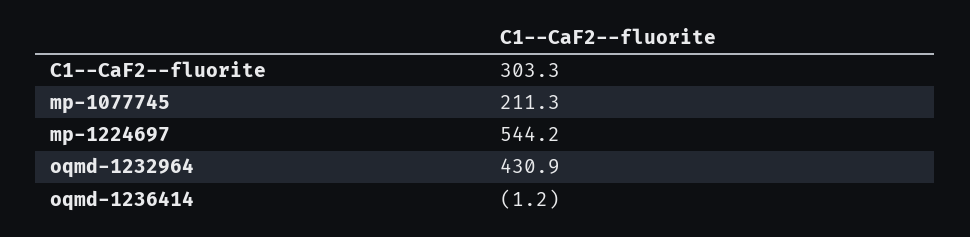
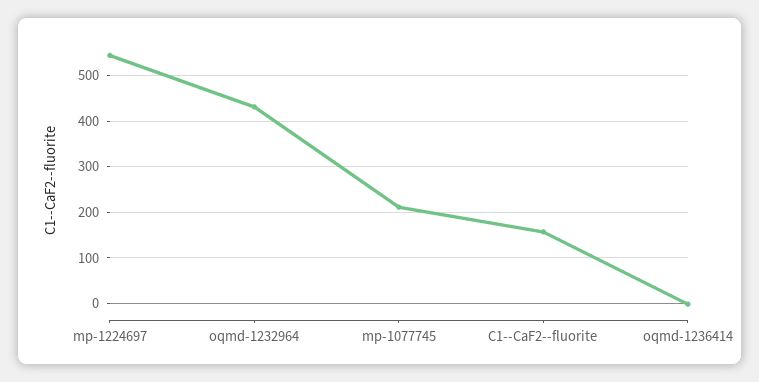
  {
-   "C1--CaF2--fluorite": 303.3,
+   "C1--CaF2--fluorite": 160,
    "mp-1077745": 211.3,
    "mp-1224697": 544.2,
    "oqmd-1232964": 430.9,
    "oqmd-1236414": -1.2
  }

